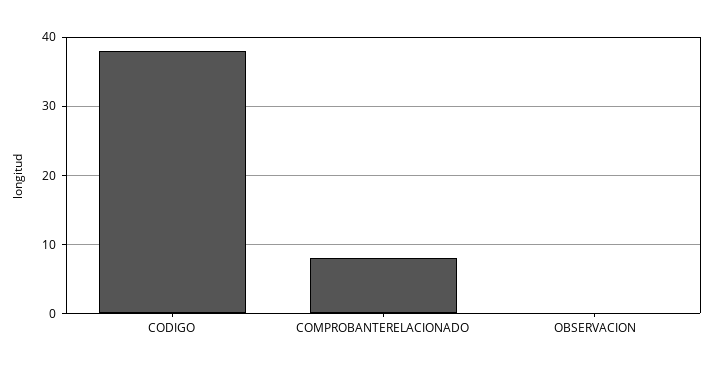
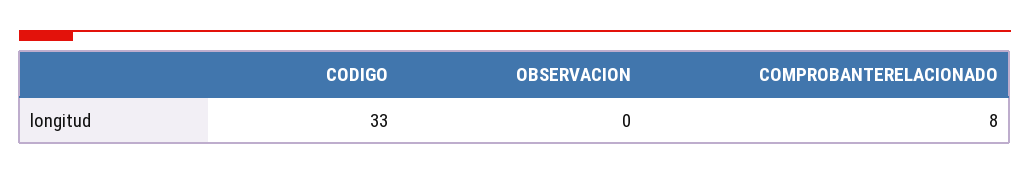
  {
-   "CODIGO": 38,
+   "CODIGO": 33,
    "COMPROBANTERELACIONADO": 8,
    "OBSERVACION": 0
  }

